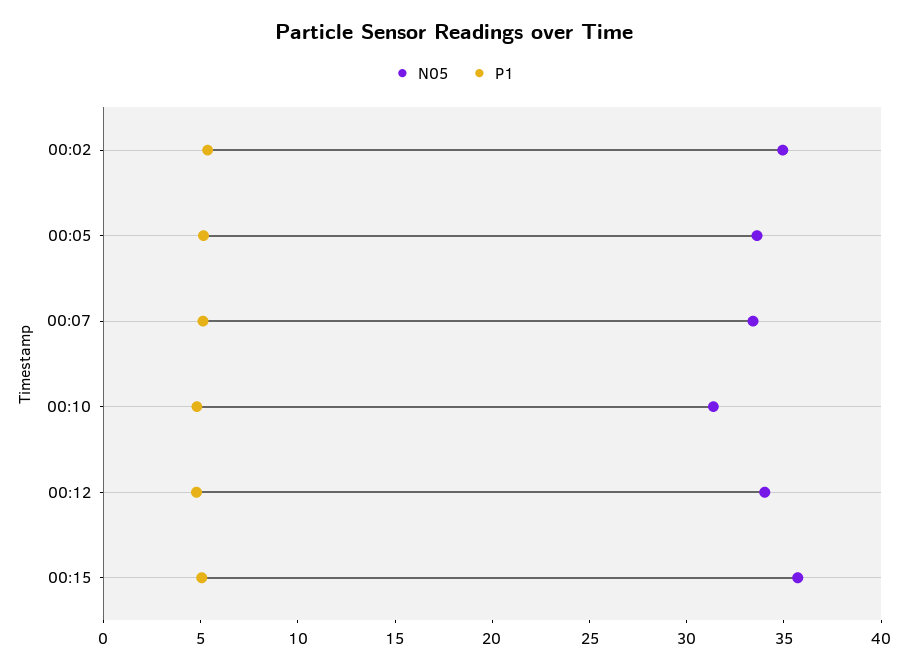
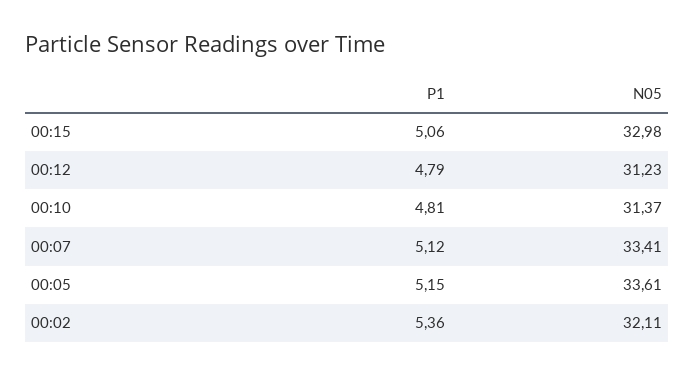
  {
    "N05": {
-     "00:02": 35,
+     "00:02": 32.11,
      "00:05": 33.61,
      "00:07": 33.41,
      "00:10": 31.37,
-     "00:12": 34,
+     "00:12": 31.23,
-     "00:15": 36
+     "00:15": 32.98
    },
    "P1": {
      "00:02": 5.36,
      "00:05": 5.15,
      "00:07": 5.12,
      "00:10": 4.81,
      "00:12": 4.79,
      "00:15": 5.06
    }
  }

